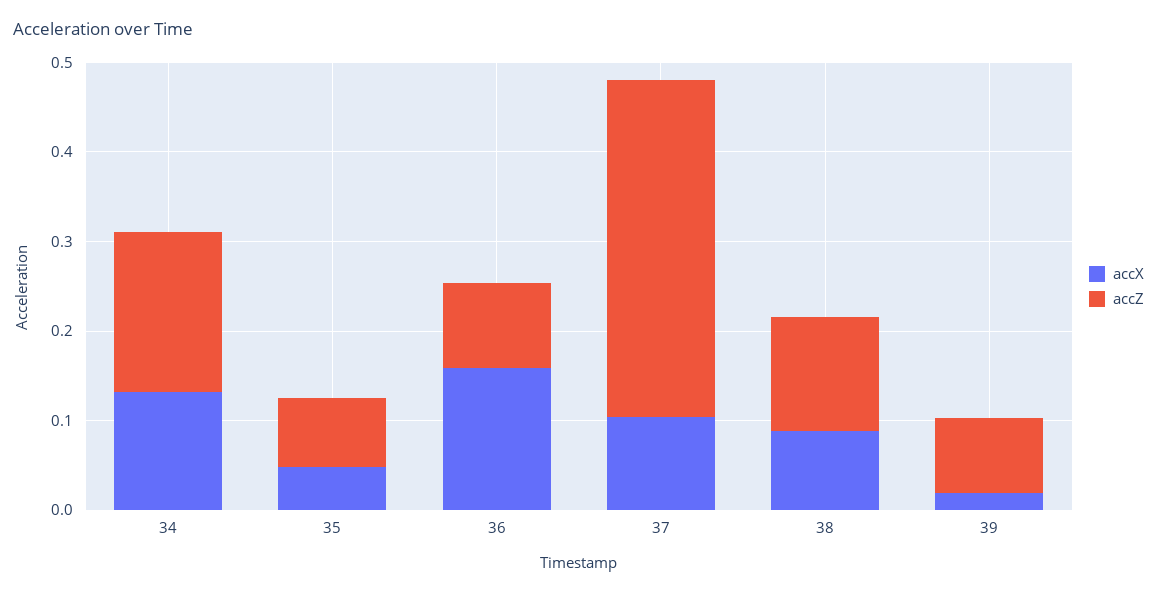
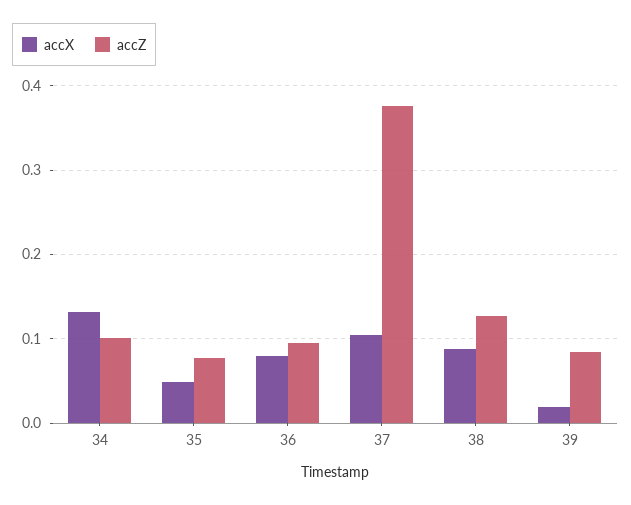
  {
    "accX": {
      "34": 0.13,
      "35": 0.05,
-     "36": 0.16,
+     "36": 0.08,
      "37": 0.1,
      "38": 0.09,
      "39": 0.02
    },
    "accZ": {
-     "34": 0.18,
+     "34": 0.1,
      "35": 0.08,
      "36": 0.1,
      "37": 0.38,
      "38": 0.13,
      "39": 0.08
    }
  }

